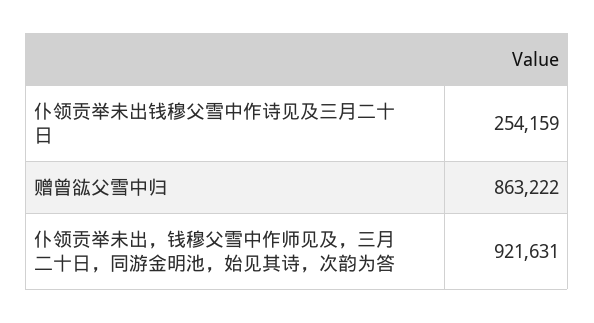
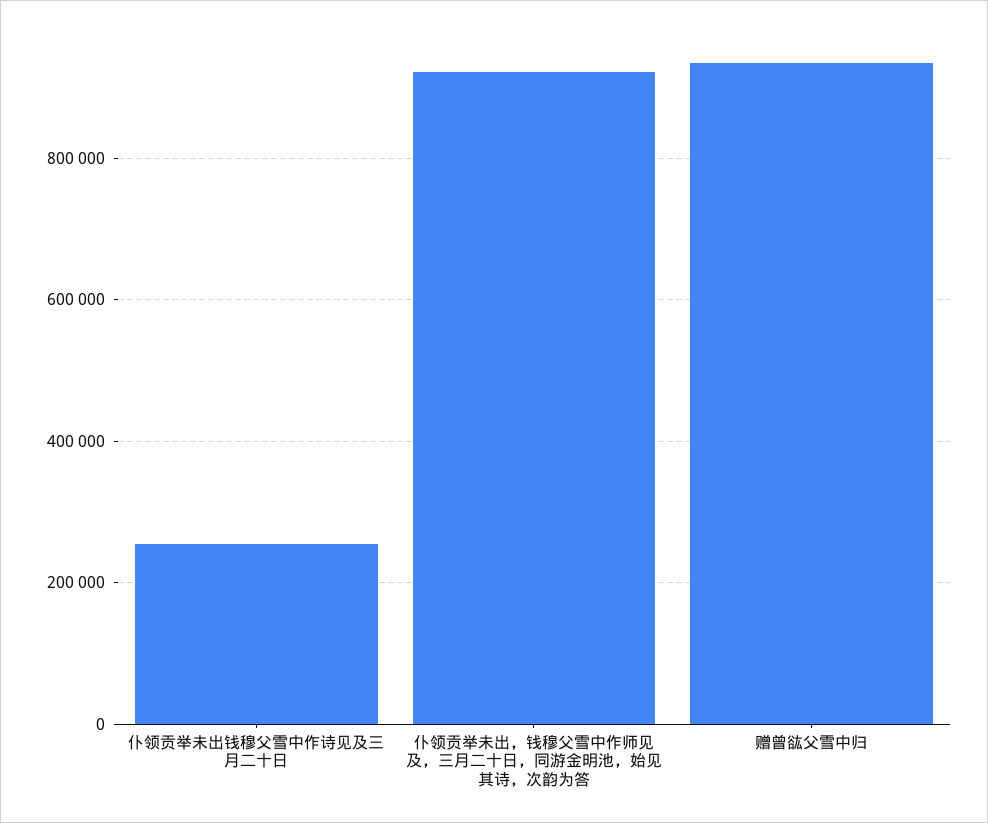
  {
    "仆领贡举未出钱穆父雪中作诗见及三月二十日": 254159,
-   "赠曾谹父雪中归": 863222,
+   "赠曾谹父雪中归": 940000,
    "仆领贡举未出，钱穆父雪中作师见及，三月二十日，同游金明池，始见其诗，次韵为答": 921631
  }

